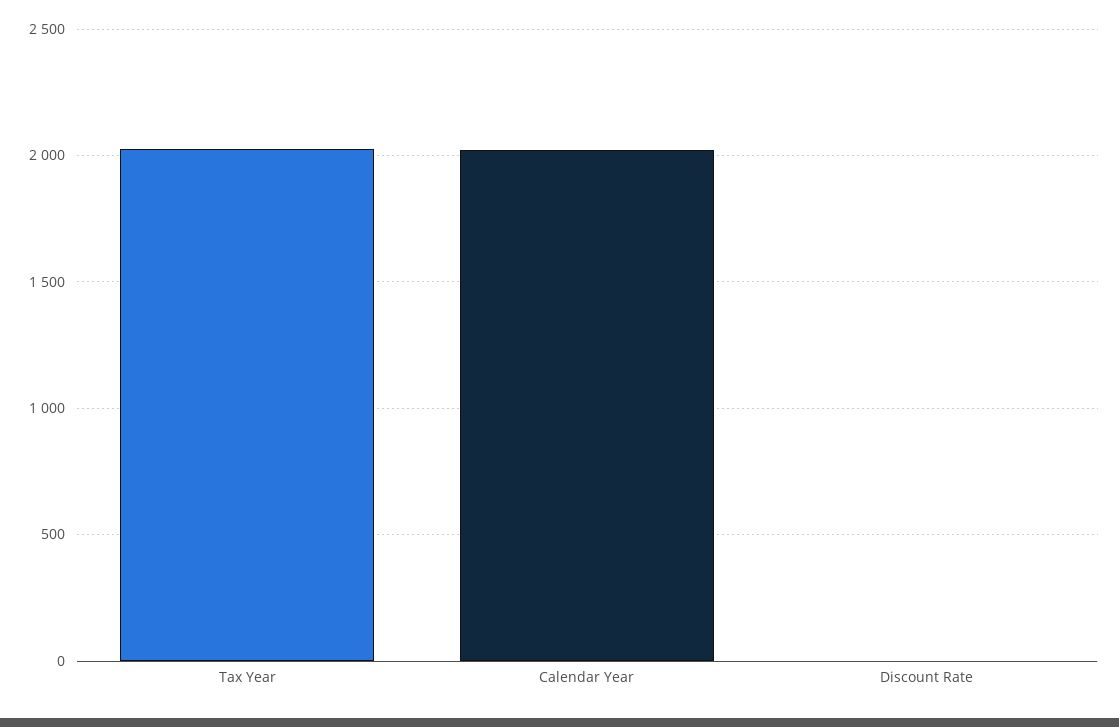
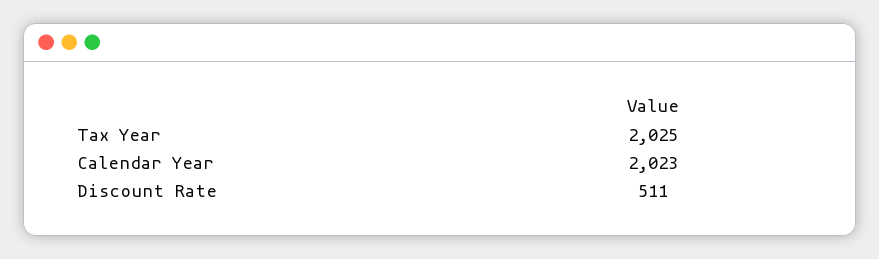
  {
    "Tax Year": 2025,
    "Calendar Year": 2023,
-   "Discount Rate": 0
+   "Discount Rate": 511
  }

